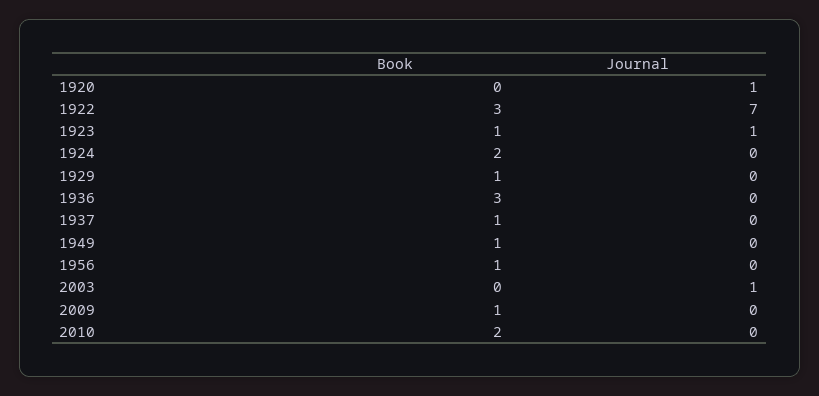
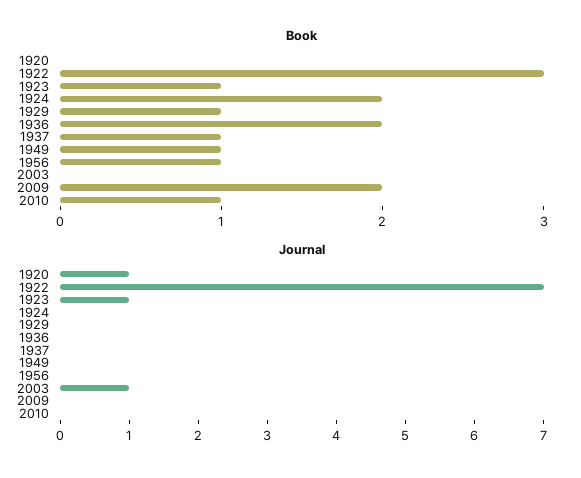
  {
    "Book": {
      "1920": 0,
      "1922": 3,
      "1923": 1,
      "1924": 2,
      "1929": 1,
-     "1936": 3,
+     "1936": 2,
      "1937": 1,
      "1949": 1,
      "1956": 1,
      "2003": 0,
-     "2009": 1,
+     "2009": 2,
-     "2010": 2
+     "2010": 1
    },
    "Journal": {
      "1920": 1,
      "1922": 7,
      "1923": 1,
      "1924": 0,
      "1929": 0,
      "1936": 0,
      "1937": 0,
      "1949": 0,
      "1956": 0,
      "2003": 1,
      "2009": 0,
      "2010": 0
    }
  }

